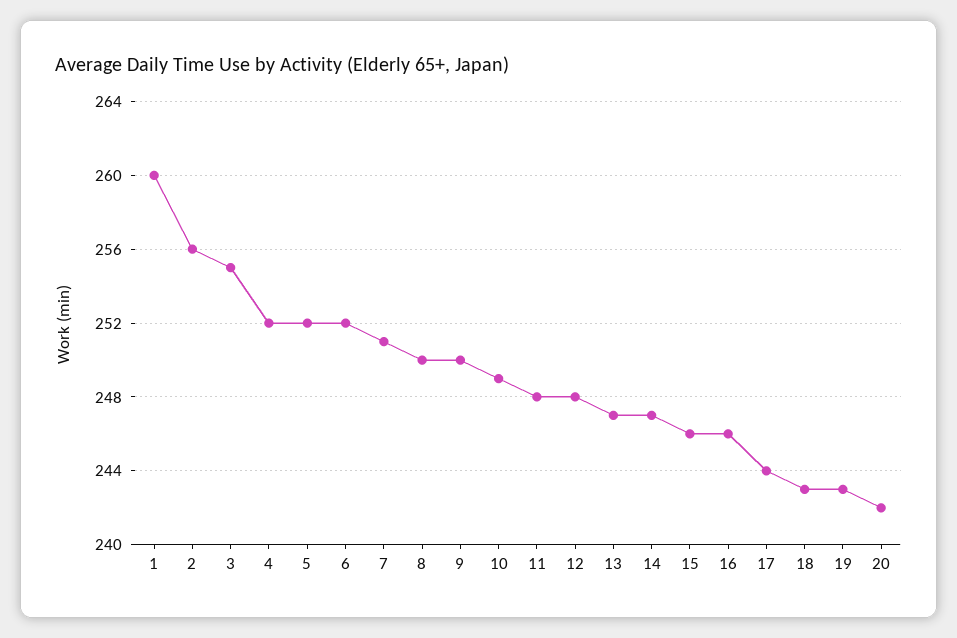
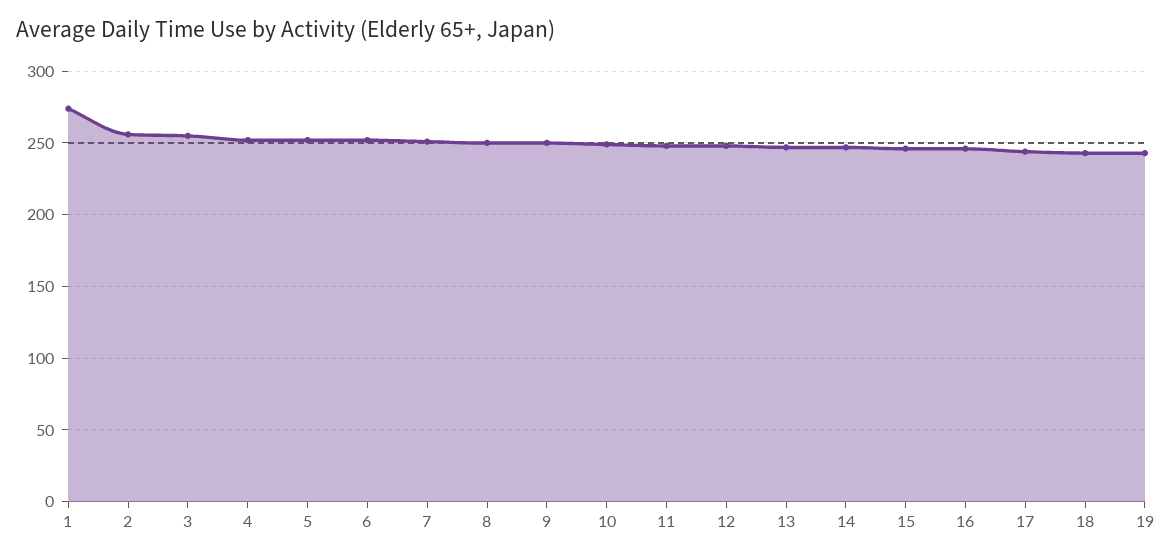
  {
-   "1": 260,
+   "1": 275,
    "2": 256,
    "3": 255,
    "4": 252,
    "5": 252,
    "6": 252,
    "7": 251,
    "8": 250,
    "9": 250,
    "10": 249,
    "11": 248,
    "12": 248,
    "13": 247,
    "14": 247,
    "15": 246,
    "16": 246,
    "17": 244,
    "18": 243,
-   "19": 243,
+   "19": 243
-   "20": 242
  }

